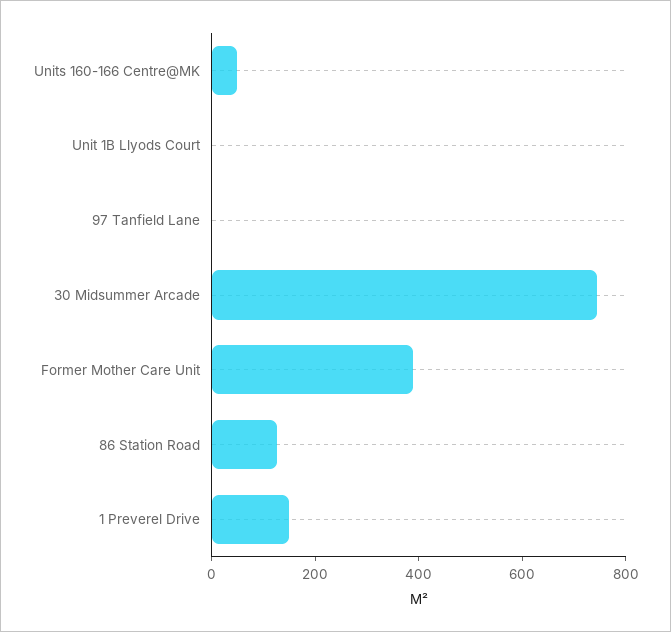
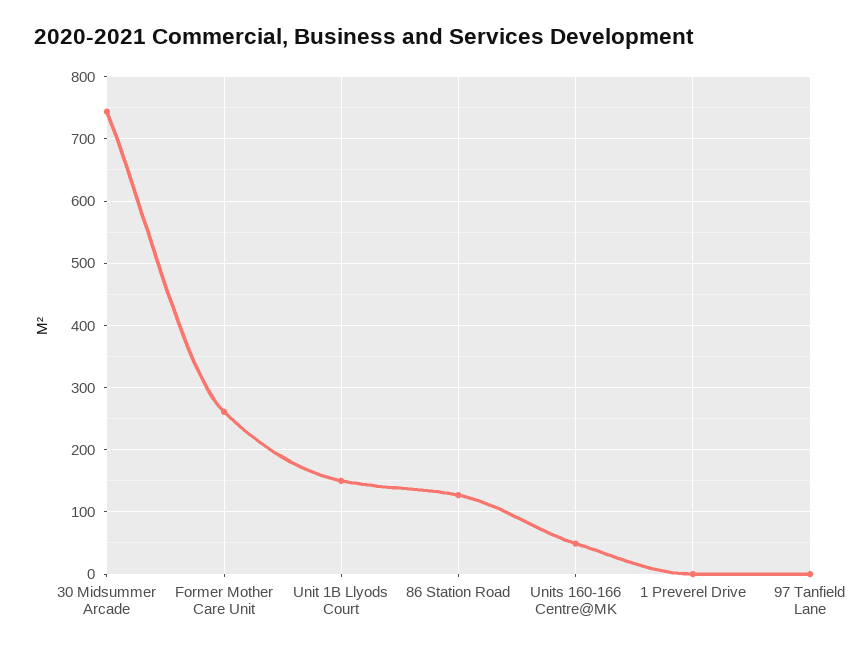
  {
    "Units 160-166 Centre@MK": 50,
-   "Unit 1B Llyods Court": 0,
+   "Unit 1B Llyods Court": 150,
    "97 Tanfield Lane": 0,
    "30 Midsummer Arcade": 740,
-   "Former Mother Care Unit": 400,
+   "Former Mother Care Unit": 260,
    "86 Station Road": 130,
-   "1 Preverel Drive": 150
+   "1 Preverel Drive": 0
  }

